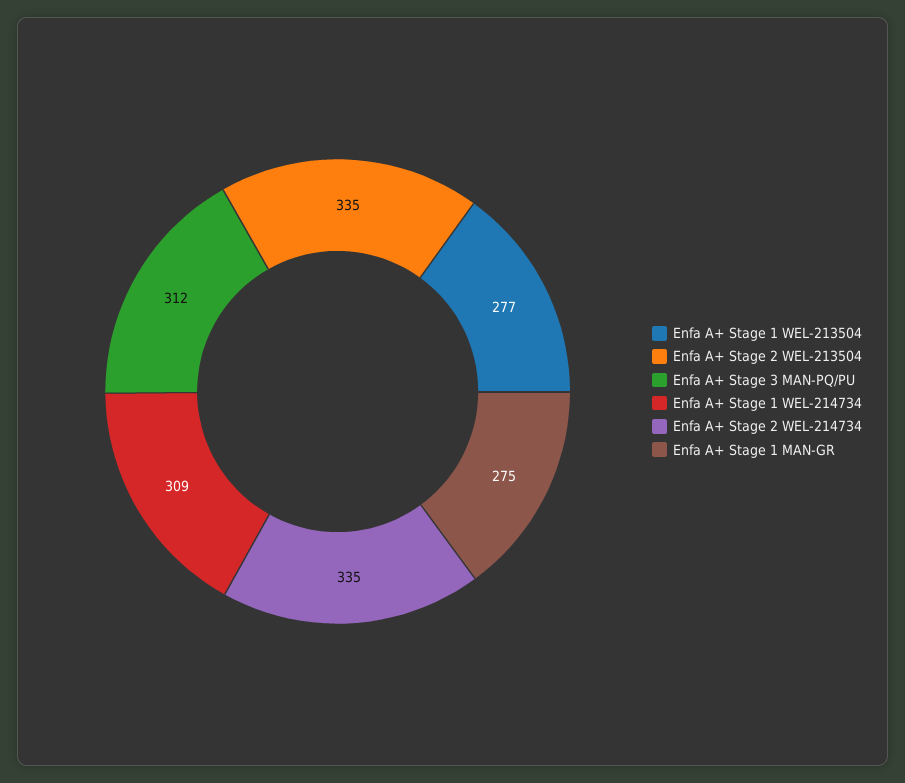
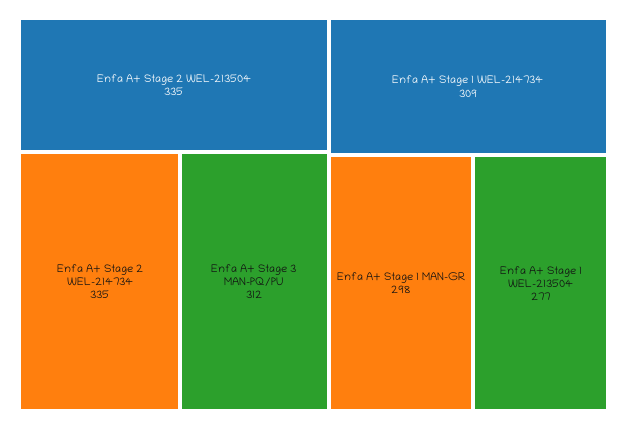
  {
    "Enfa A+ Stage 1 WEL-213504": 277,
    "Enfa A+ Stage 2 WEL-213504": 335,
    "Enfa A+ Stage 3 MAN-PQ/PU": 312,
    "Enfa A+ Stage 1 WEL-214734": 309,
    "Enfa A+ Stage 2 WEL-214734": 335,
-   "Enfa A+ Stage 1 MAN-GR": 275
+   "Enfa A+ Stage 1 MAN-GR": 298
  }

